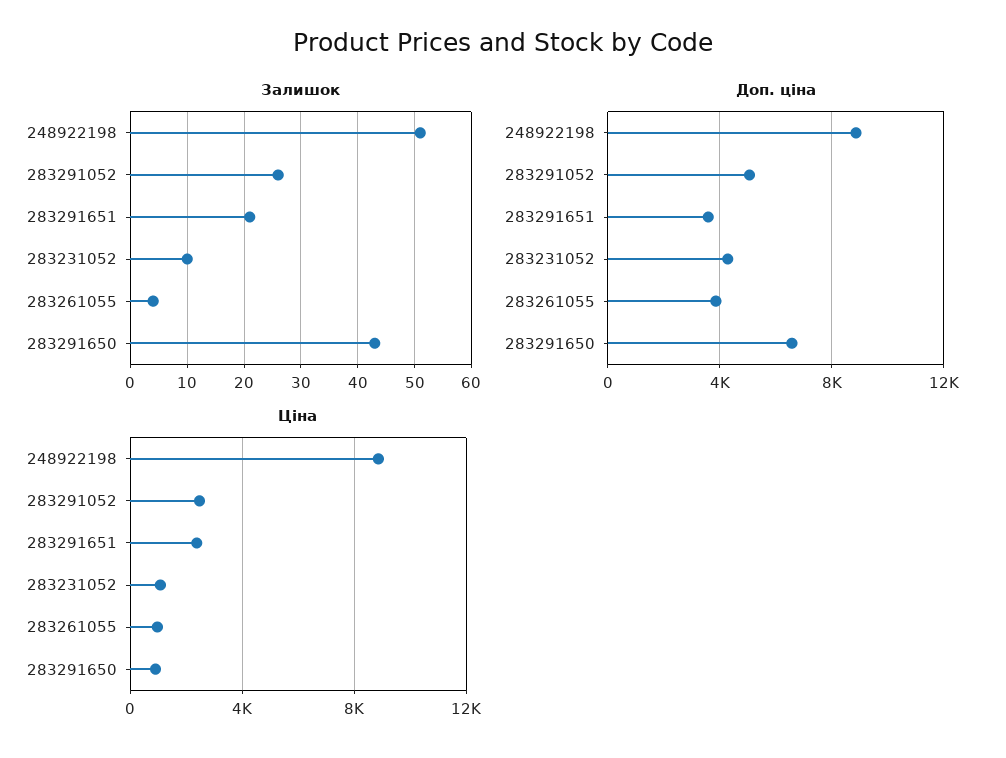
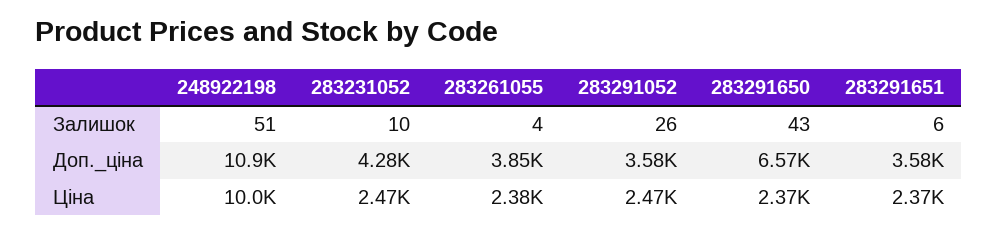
  {
    "Залишок": {
      "248922198": 51,
      "283291052": 26,
-     "283291651": 20,
+     "283291651": 6,
      "283231052": 10,
      "283261055": 4,
      "283291650": 43
    },
    "Доп. ціна": {
-     "248922198": 9000,
+     "248922198": 10900,
-     "283291052": 5000,
+     "283291052": 3580,
      "283291651": 3580,
      "283231052": 4280,
      "283261055": 3850,
      "283291650": 6570
    },
    "Ціна": {
-     "248922198": 9000,
+     "248922198": 10000,
      "283291052": 2470,
      "283291651": 2370,
-     "283231052": 1000,
+     "283231052": 2470,
-     "283261055": 1000,
+     "283261055": 2380,
-     "283291650": 1000
+     "283291650": 2370
    }
  }

